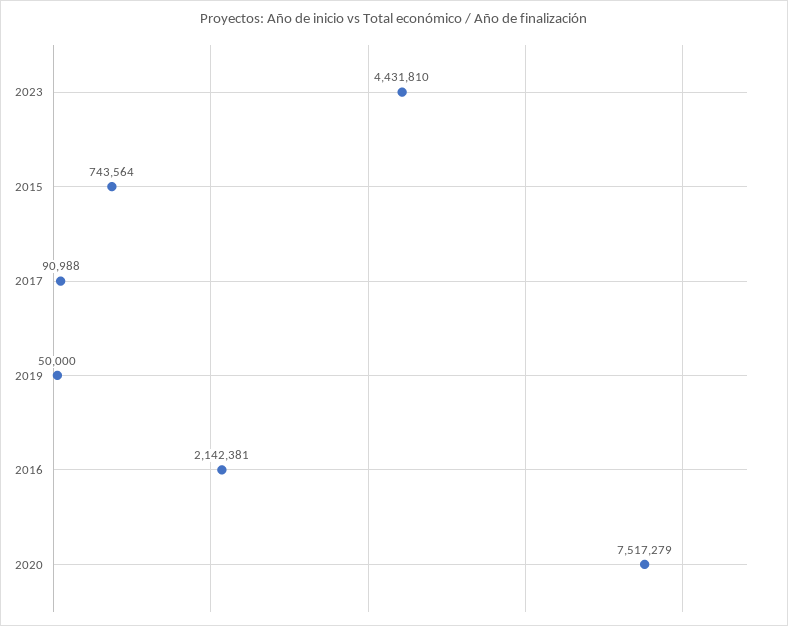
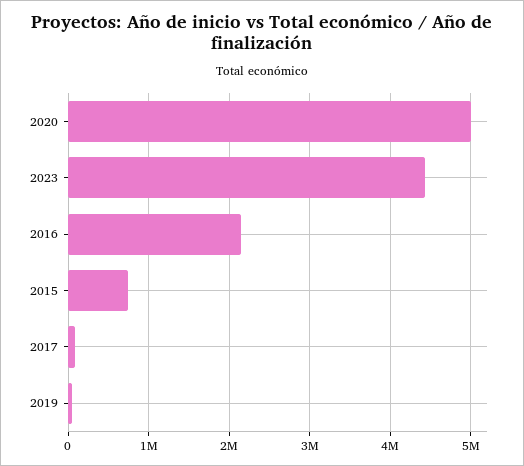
  {
    "2023": 4431810,
    "2015": 743564,
    "2017": 90988,
    "2019": 50000,
    "2016": 2142381,
-   "2020": 7517279
+   "2020": 5000000
  }

